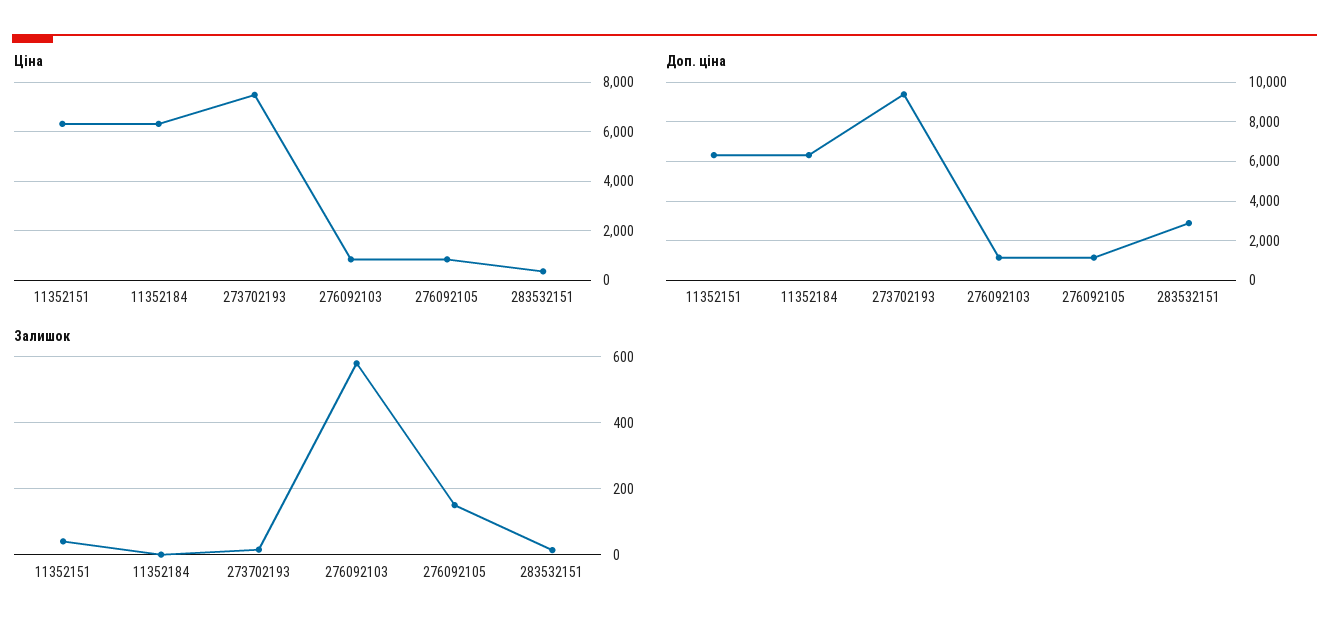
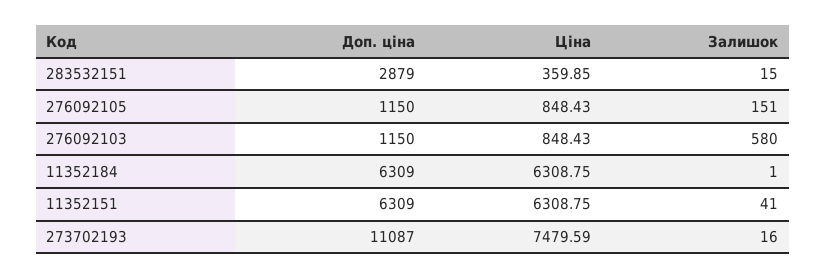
  {
    "Ціна": {
      "11352151": 6308.75,
      "11352184": 6308.75,
      "273702193": 7479.59,
      "276092103": 848.43,
      "276092105": 848.43,
      "283532151": 359.85
    },
    "Доп. ціна": {
      "11352151": 6309,
      "11352184": 6309,
-     "273702193": 9500,
+     "273702193": 11087,
      "276092103": 1150,
      "276092105": 1150,
      "283532151": 2879
    },
    "Залишок": {
      "11352151": 41,
      "11352184": 1,
      "273702193": 16,
      "276092103": 580,
      "276092105": 151,
      "283532151": 15
    }
  }

